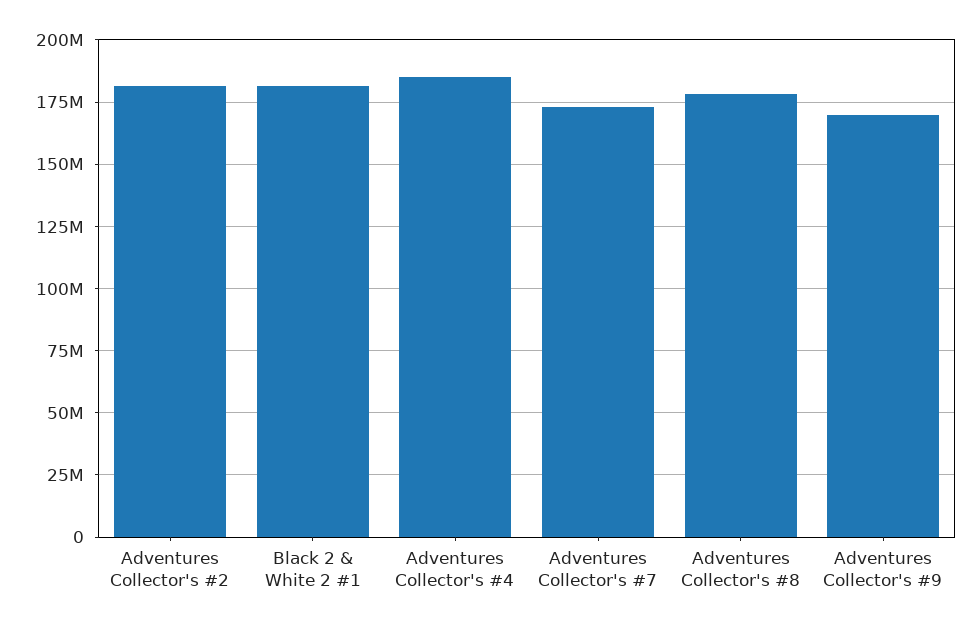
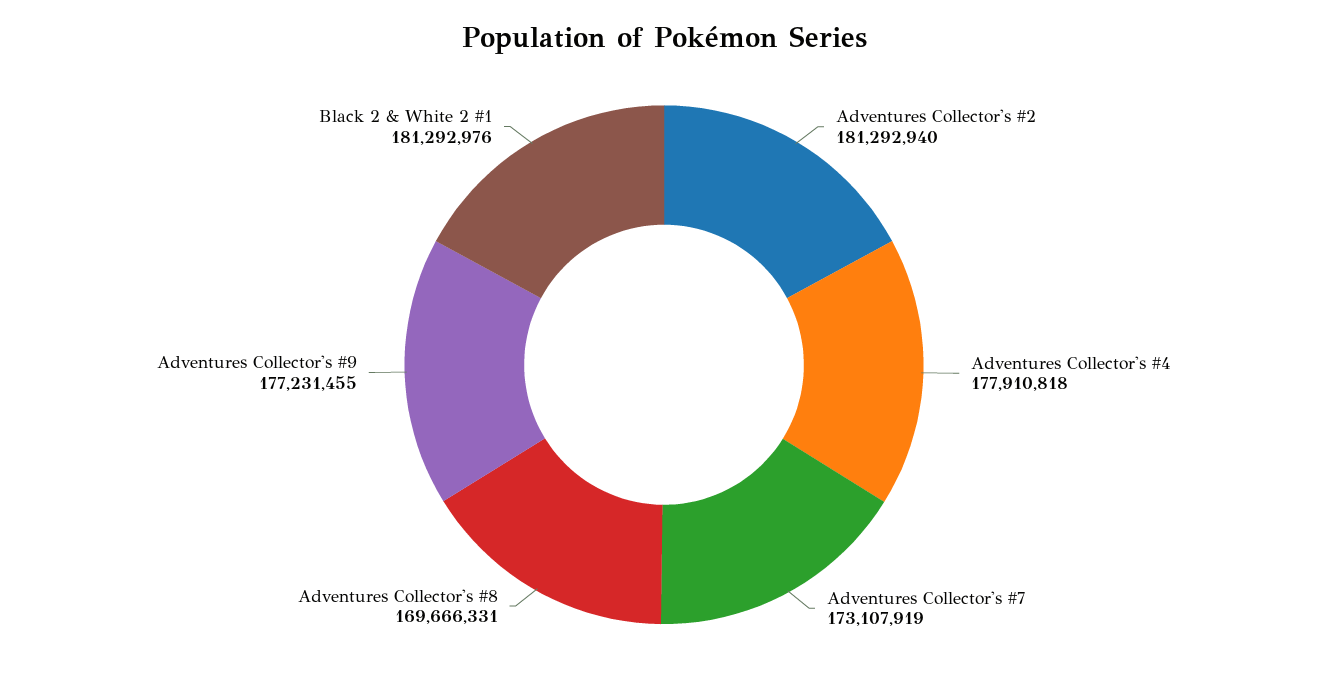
  {
    "Adventures Collector's #2": 181292940,
    "Black 2 & White 2 #1": 181292976,
-   "Adventures Collector's #4": 185000000,
+   "Adventures Collector's #4": 177910818,
    "Adventures Collector's #7": 173107919,
-   "Adventures Collector's #8": 177500000,
+   "Adventures Collector's #8": 169666331,
-   "Adventures Collector's #9": 170000000
+   "Adventures Collector's #9": 177231455
  }

